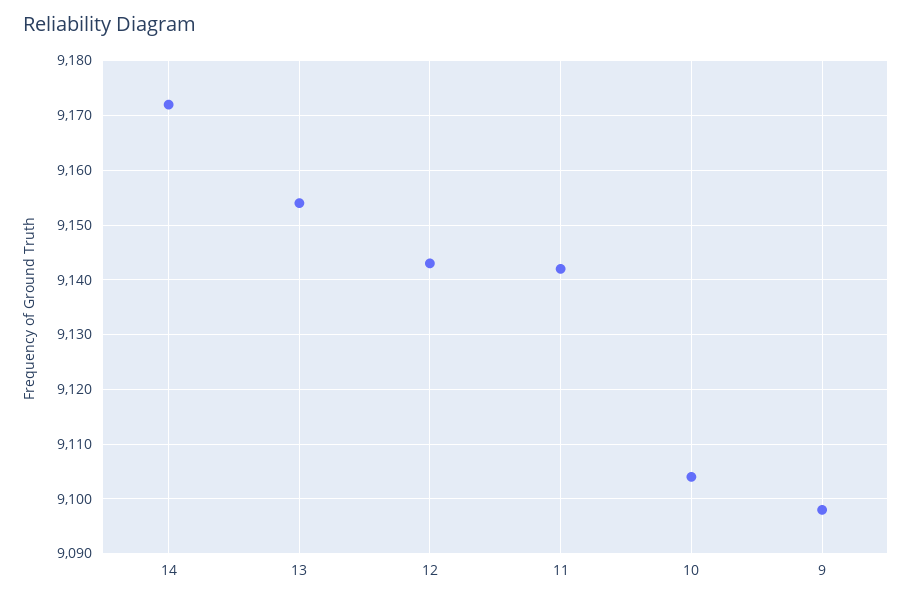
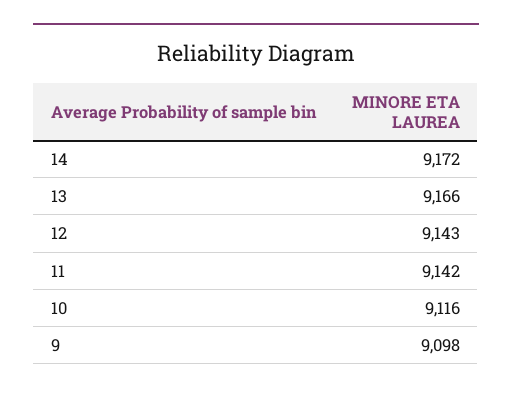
  {
    "14": 9172,
-   "13": 9155,
+   "13": 9166,
    "12": 9143,
    "11": 9142,
-   "10": 9105,
+   "10": 9116,
    "9": 9098
  }

